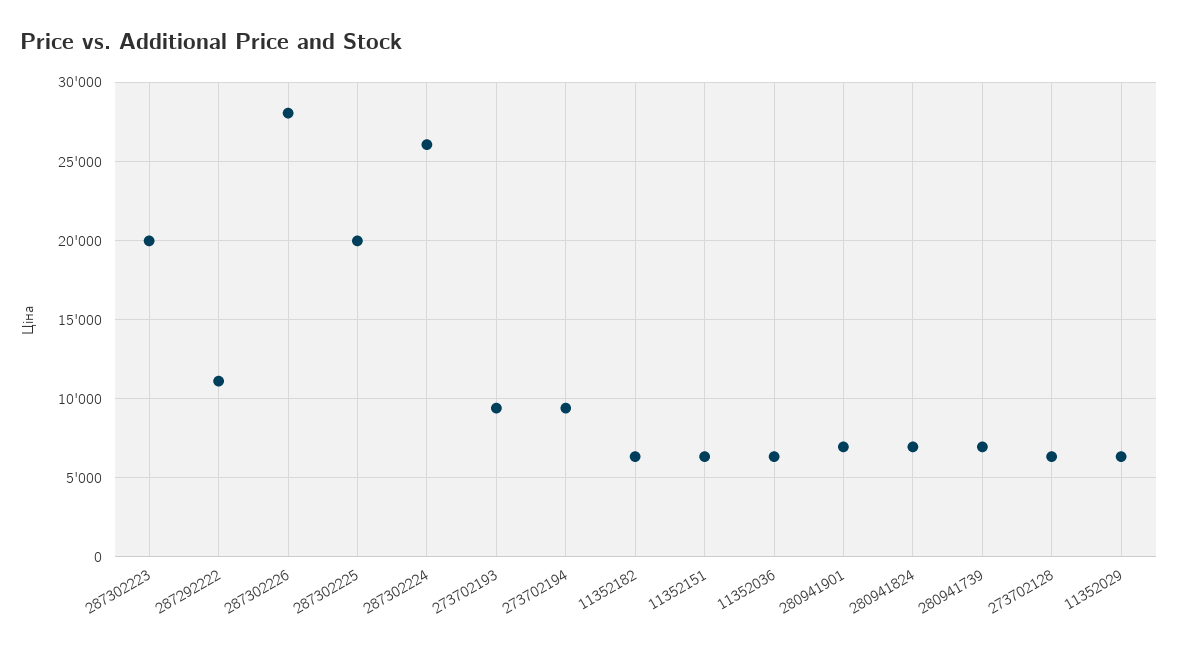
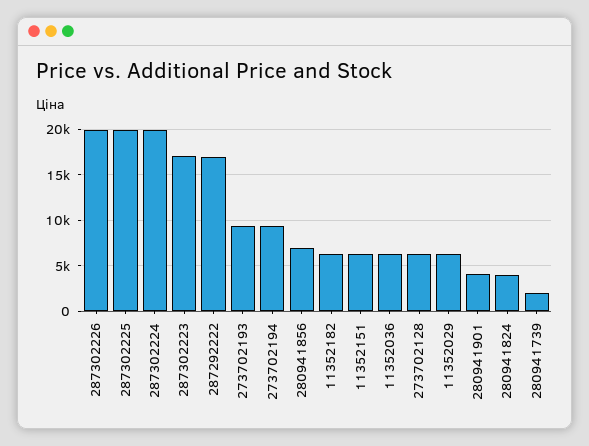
  {
-   "287302223": 20000,
+   "287302223": 17000,
-   "287292222": 11000,
+   "287292222": 17000,
-   "287302226": 28000,
+   "287302226": 20000,
    "287302225": 20000,
-   "287302224": 26000,
+   "287302224": 20000,
    "273702193": 9500,
    "273702194": 9500,
    "11352182": 6500,
    "11352151": 6500,
    "11352036": 6500,
-   "280941901": 7000,
+   "280941901": 4000,
-   "280941824": 7000,
+   "280941824": 4000,
-   "280941739": 7000,
+   "280941739": 2000,
    "273702128": 6500,
-   "11352029": 6500
+   "11352029": 6500,
+   "280941856": 7000
  }

